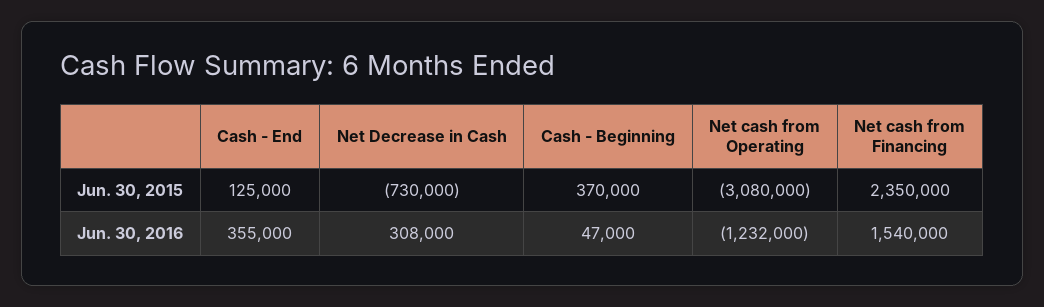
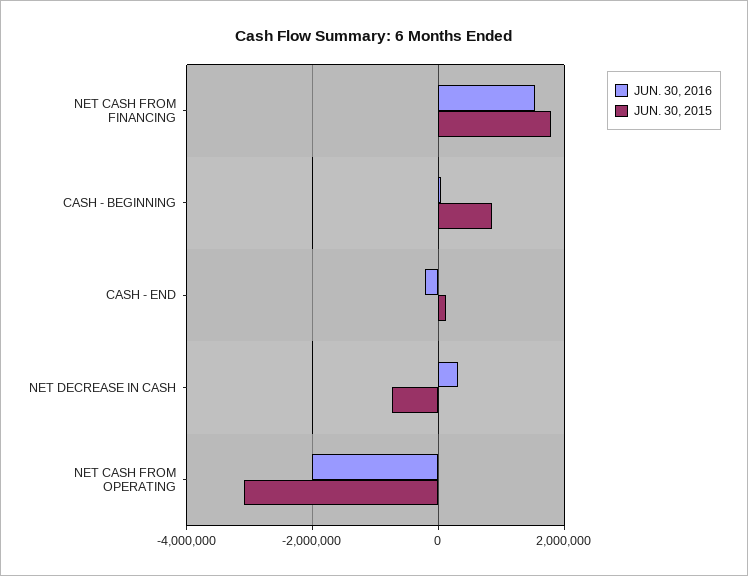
  {
    "Jun. 30, 2015": {
      "Cash - End": 125000,
      "Net Decrease in Cash": -730000,
-     "Cash - Beginning": 370000,
+     "Cash - Beginning": 800000,
      "Net cash from Operating": -3080000,
-     "Net cash from Financing": 2350000
+     "Net cash from Financing": 1800000
    },
    "Jun. 30, 2016": {
-     "Cash - End": 355000,
+     "Cash - End": -200000,
      "Net Decrease in Cash": 308000,
      "Cash - Beginning": 47000,
-     "Net cash from Operating": -1232000,
+     "Net cash from Operating": -2000000,
      "Net cash from Financing": 1540000
    }
  }

